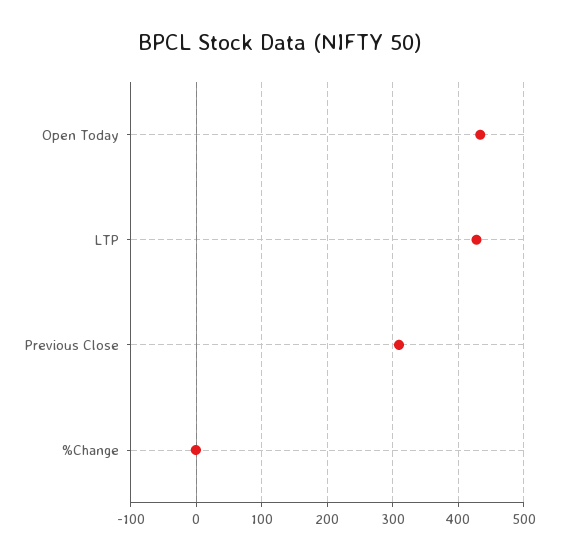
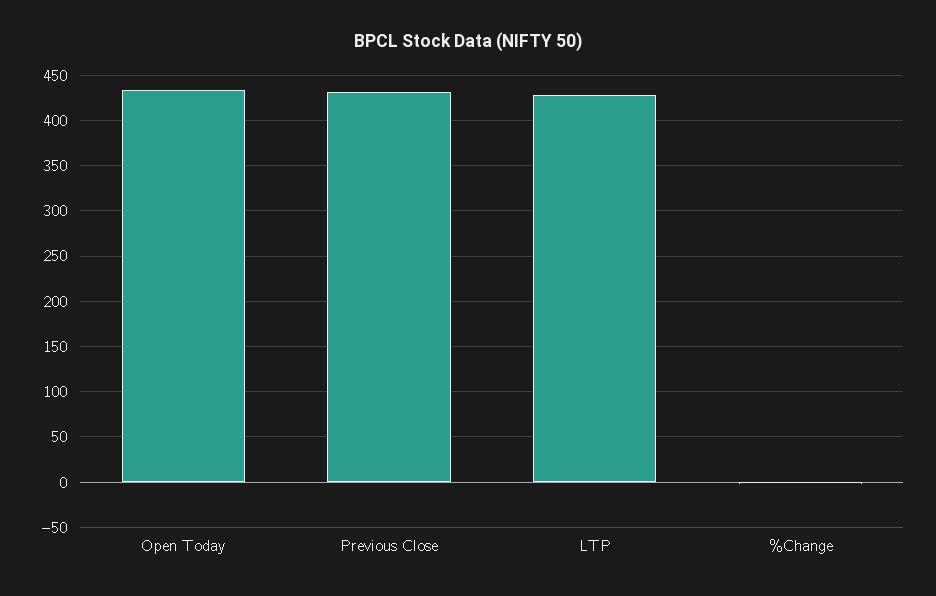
  {
    "Open Today": 430,
    "LTP": 430,
-   "Previous Close": 310,
+   "Previous Close": 430,
    "%Change": 0
  }

